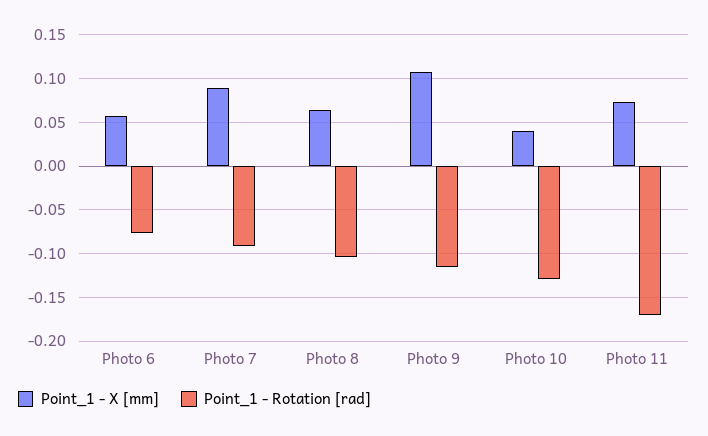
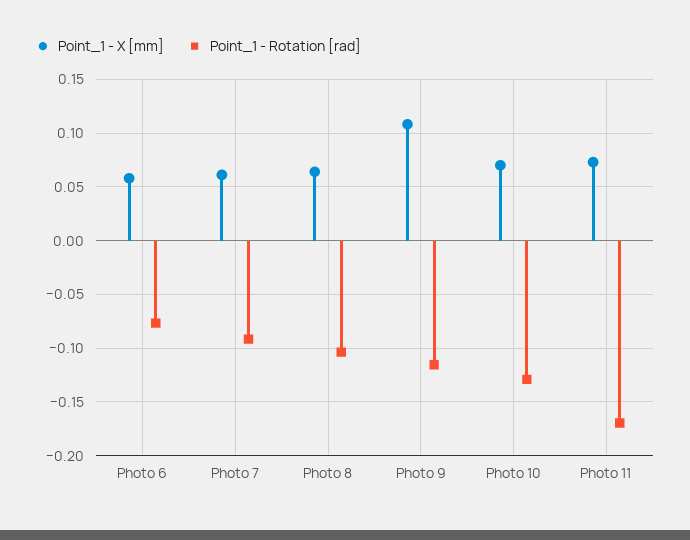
  {
    "Point_1 - X [mm]": {
      "Photo 6": 0.06,
-     "Photo 7": 0.09,
+     "Photo 7": 0.06,
      "Photo 8": 0.06,
      "Photo 9": 0.11,
-     "Photo 10": 0.04,
+     "Photo 10": 0.07,
      "Photo 11": 0.07
    },
    "Point_1 - Rotation [rad]": {
      "Photo 6": -0.08,
      "Photo 7": -0.09,
      "Photo 8": -0.1,
      "Photo 9": -0.12,
      "Photo 10": -0.13,
      "Photo 11": -0.17
    }
  }

